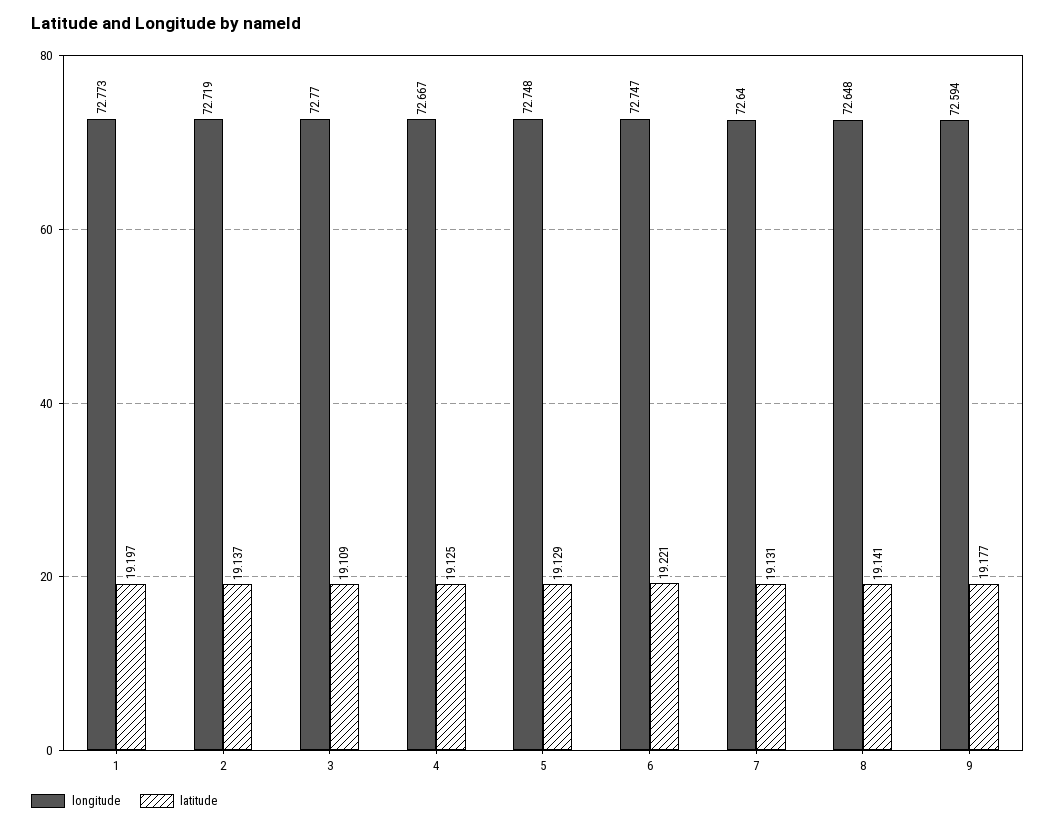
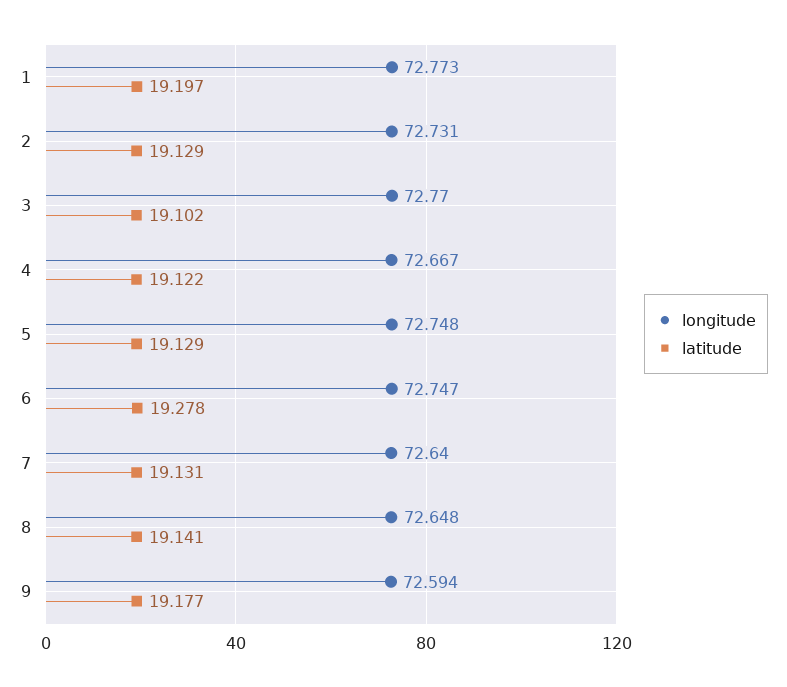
  {
    "longitude": {
      "1": 72.773,
-     "2": 72.719,
+     "2": 72.731,
      "3": 72.77,
      "4": 72.667,
      "5": 72.748,
      "6": 72.747,
      "7": 72.64,
      "8": 72.648,
      "9": 72.594
    },
    "latitude": {
      "1": 19.197,
-     "2": 19.137,
+     "2": 19.129,
-     "3": 19.109,
+     "3": 19.102,
-     "4": 19.125,
+     "4": 19.122,
      "5": 19.129,
-     "6": 19.221,
+     "6": 19.278,
      "7": 19.131,
      "8": 19.141,
      "9": 19.177
    }
  }

